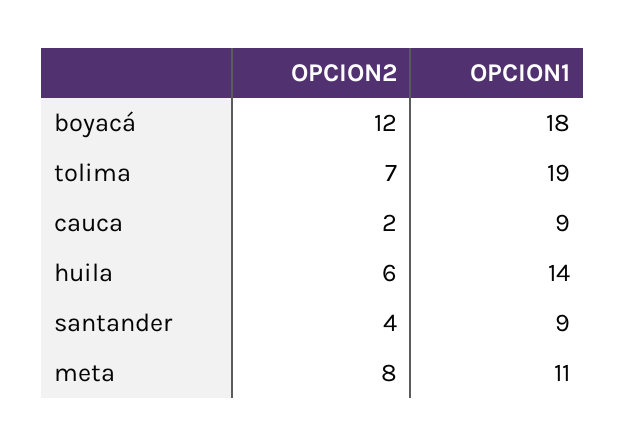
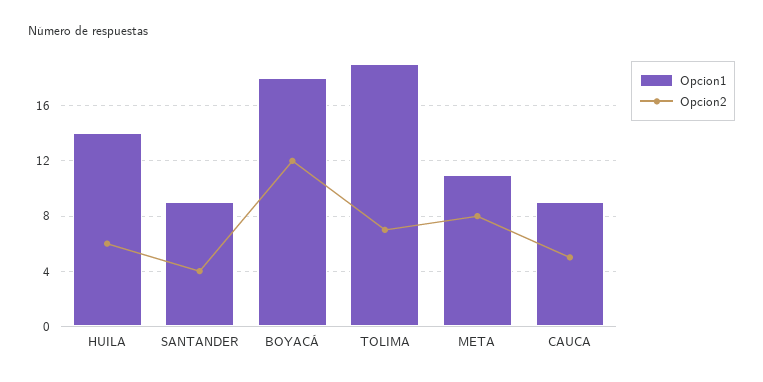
  {
    "OPCION2": {
      "boyacá": 12,
      "tolima": 7,
-     "cauca": 2,
+     "cauca": 5,
      "huila": 6,
      "santander": 4,
      "meta": 8
    },
    "OPCION1": {
      "boyacá": 18,
      "tolima": 19,
      "cauca": 9,
      "huila": 14,
      "santander": 9,
      "meta": 11
    }
  }

